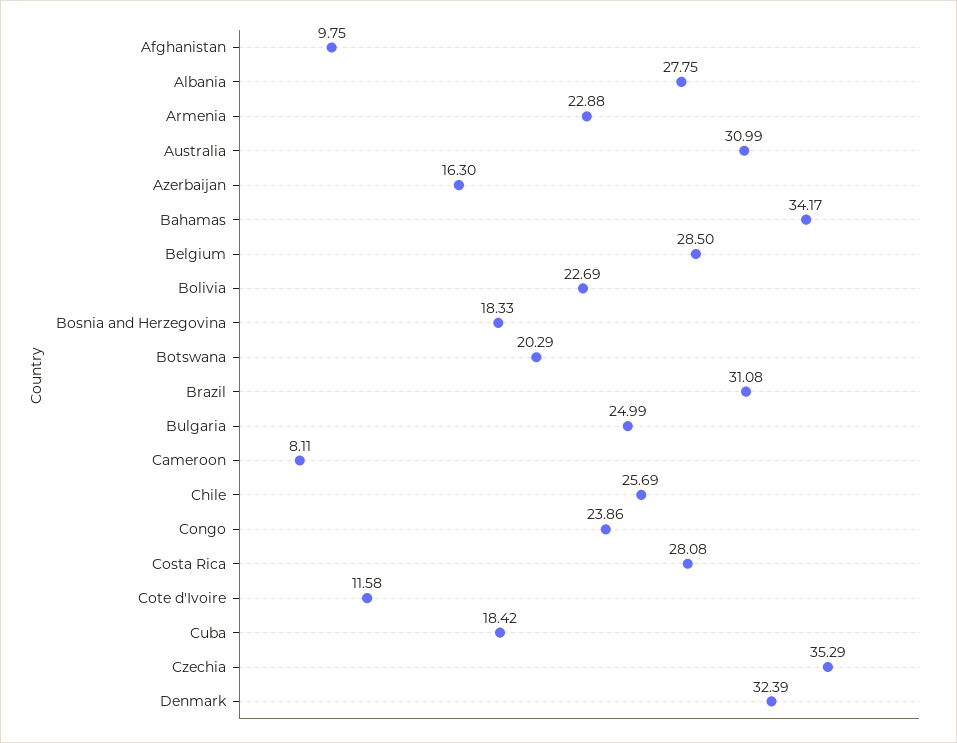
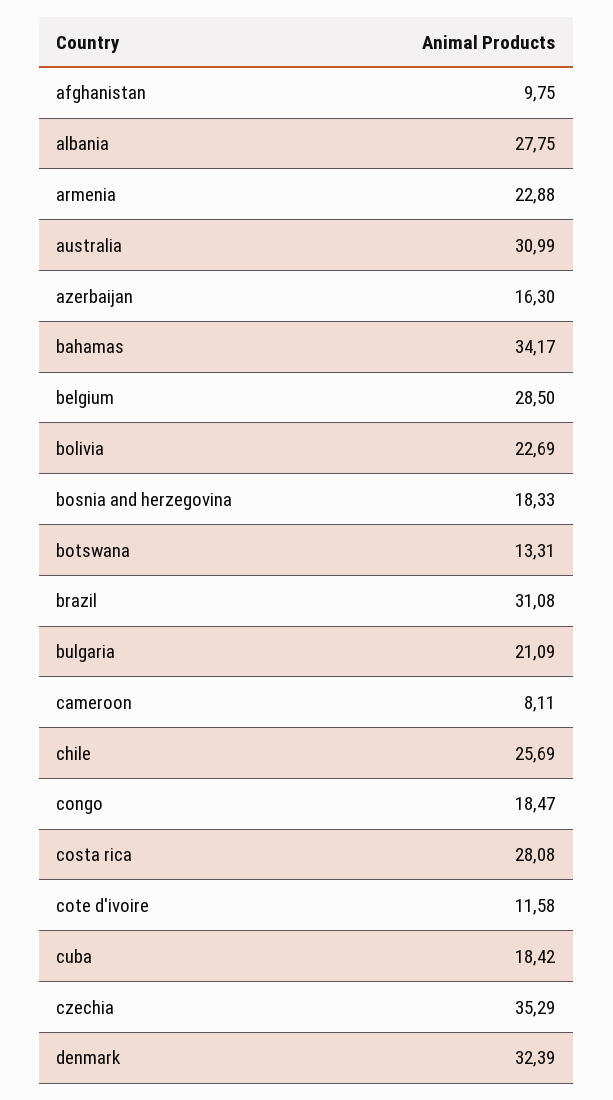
  {
    "Afghanistan": 9.75,
    "Albania": 27.75,
    "Armenia": 22.88,
    "Australia": 30.99,
    "Azerbaijan": 16.3,
    "Bahamas": 34.17,
    "Belgium": 28.5,
    "Bolivia": 22.69,
    "Bosnia and Herzegovina": 18.33,
-   "Botswana": 20.29,
+   "Botswana": 13.31,
    "Brazil": 31.08,
-   "Bulgaria": 24.99,
+   "Bulgaria": 21.09,
    "Cameroon": 8.11,
    "Chile": 25.69,
-   "Congo": 23.86,
+   "Congo": 18.47,
    "Costa Rica": 28.08,
    "Cote d'Ivoire": 11.58,
    "Cuba": 18.42,
    "Czechia": 35.29,
    "Denmark": 32.39
  }

